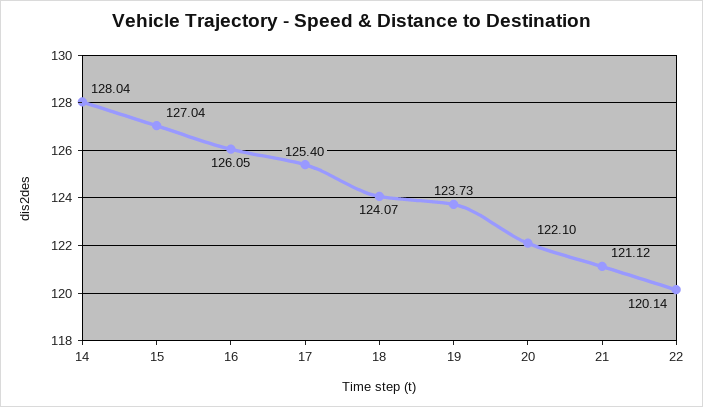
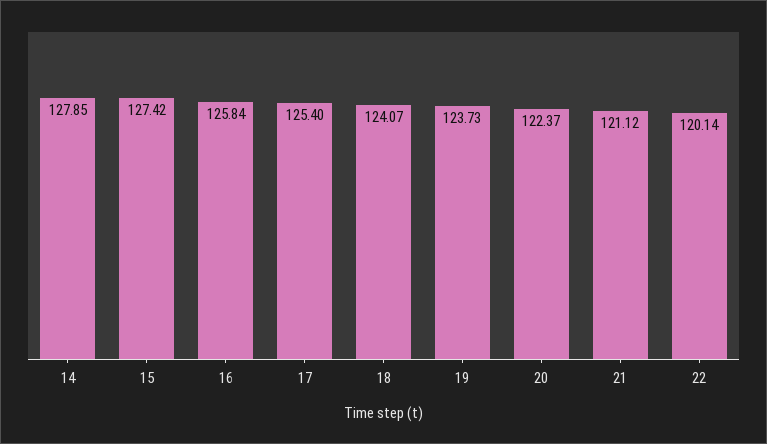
  {
-   "14": 128.04,
+   "14": 127.85,
-   "15": 127.04,
+   "15": 127.42,
-   "16": 126.05,
+   "16": 125.84,
    "17": 125.4,
    "18": 124.07,
    "19": 123.73,
-   "20": 122.1,
+   "20": 122.37,
    "21": 121.12,
    "22": 120.14
  }

